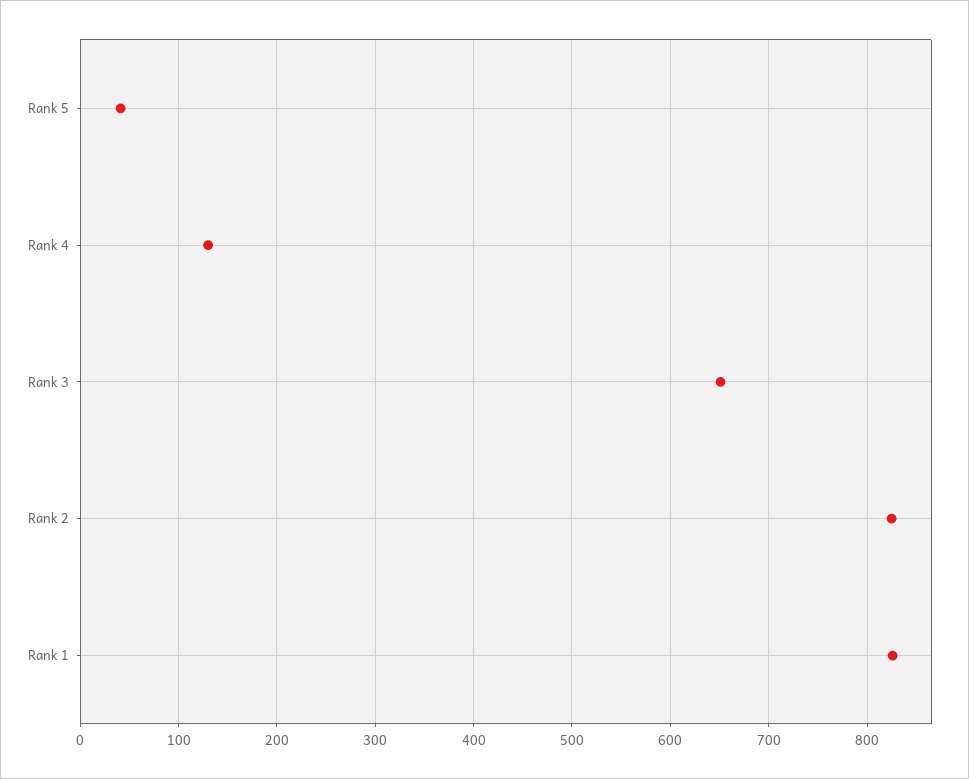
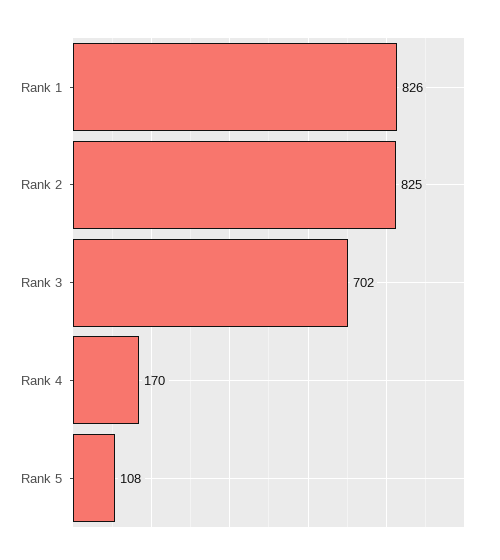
  {
-   "Rank 5": 40,
+   "Rank 5": 108,
-   "Rank 4": 130,
+   "Rank 4": 170,
-   "Rank 3": 650,
+   "Rank 3": 702,
    "Rank 2": 825,
    "Rank 1": 826
  }

